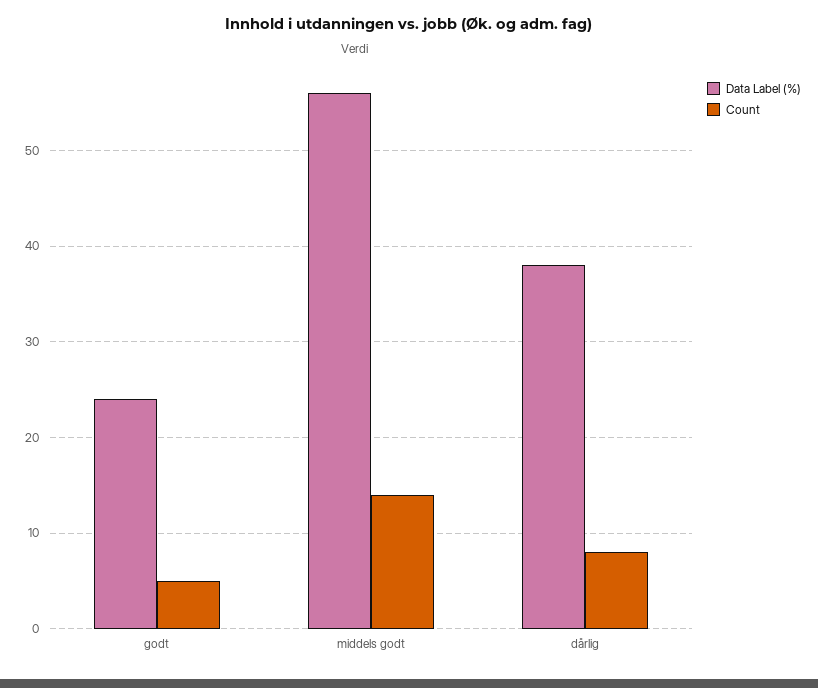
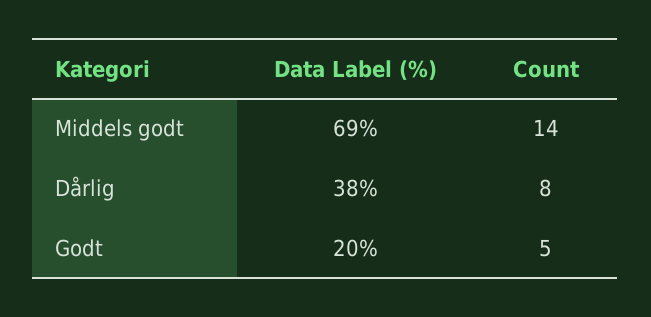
  {
    "Data Label (%)": {
-     "godt": 24,
+     "godt": 20,
-     "middels godt": 56,
+     "middels godt": 69,
      "dårlig": 38
    },
    "Count": {
      "godt": 5,
      "middels godt": 14,
      "dårlig": 8
    }
  }

